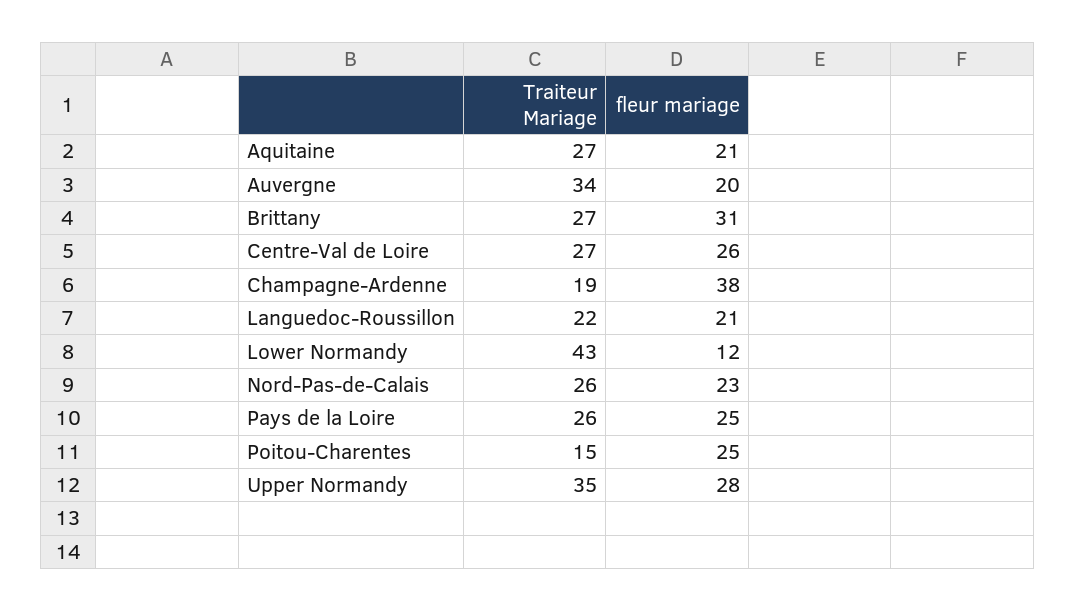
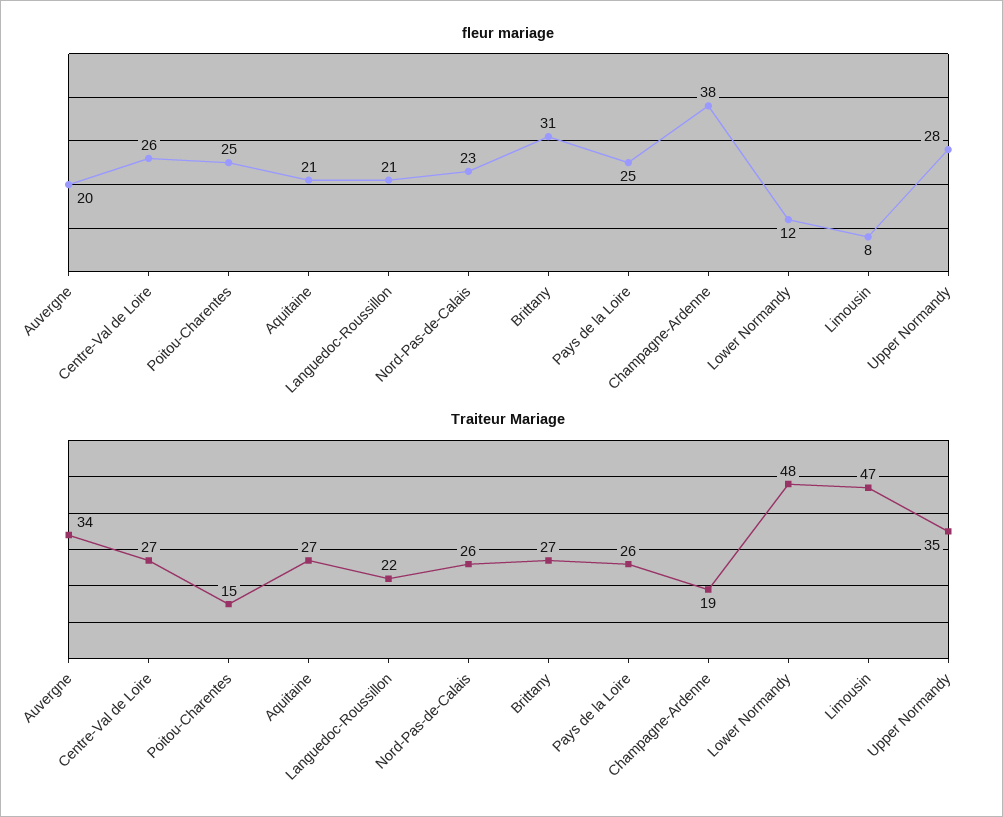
  {
    "Traiteur Mariage": {
      "Aquitaine": 27,
      "Auvergne": 34,
      "Brittany": 27,
      "Centre-Val de Loire": 27,
      "Champagne-Ardenne": 19,
      "Languedoc-Roussillon": 22,
-     "Lower Normandy": 43,
+     "Lower Normandy": 48,
      "Nord-Pas-de-Calais": 26,
      "Pays de la Loire": 26,
      "Poitou-Charentes": 15,
-     "Upper Normandy": 35
+     "Upper Normandy": 35,
+     "Limousin": 47
    },
    "fleur mariage": {
      "Aquitaine": 21,
      "Auvergne": 20,
      "Brittany": 31,
      "Centre-Val de Loire": 26,
      "Champagne-Ardenne": 38,
      "Languedoc-Roussillon": 21,
      "Lower Normandy": 12,
      "Nord-Pas-de-Calais": 23,
      "Pays de la Loire": 25,
      "Poitou-Charentes": 25,
-     "Upper Normandy": 28
+     "Upper Normandy": 28,
+     "Limousin": 8
    }
  }

